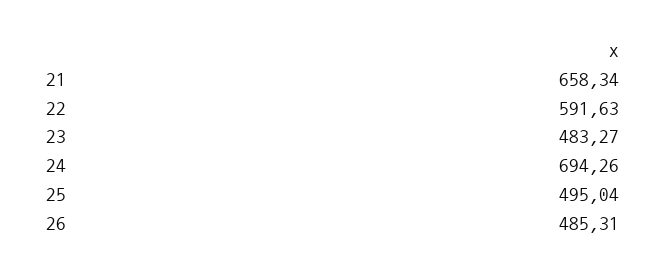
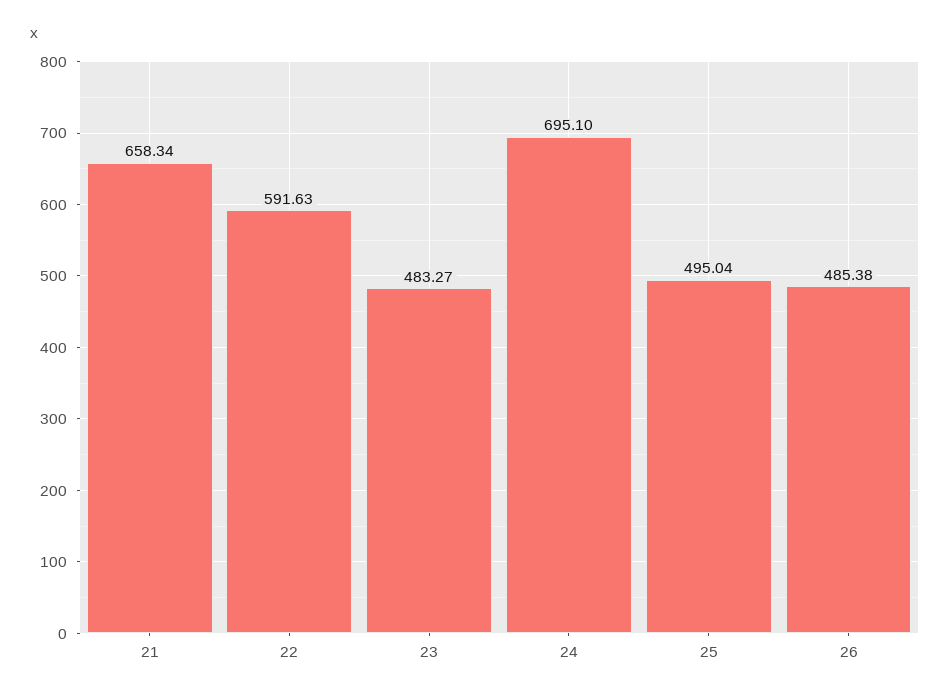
  {
    "21": 658.34,
    "22": 591.63,
    "23": 483.27,
-   "24": 694.26,
+   "24": 695.1,
    "25": 495.04,
-   "26": 485.31
+   "26": 485.38
  }

